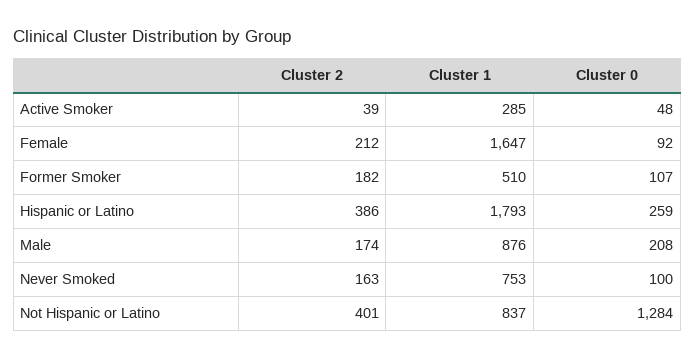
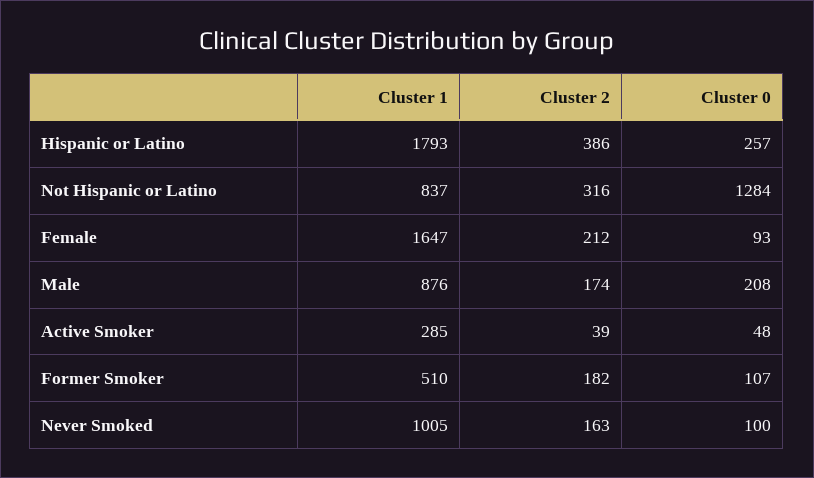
  {
    "Cluster 2": {
      "Active Smoker": 39,
      "Female": 212,
      "Former Smoker": 182,
      "Hispanic or Latino": 386,
      "Male": 174,
      "Never Smoked": 163,
-     "Not Hispanic or Latino": 401
+     "Not Hispanic or Latino": 316
    },
    "Cluster 1": {
      "Active Smoker": 285,
      "Female": 1647,
      "Former Smoker": 510,
      "Hispanic or Latino": 1793,
      "Male": 876,
-     "Never Smoked": 753,
+     "Never Smoked": 1005,
      "Not Hispanic or Latino": 837
    },
    "Cluster 0": {
      "Active Smoker": 48,
-     "Female": 92,
+     "Female": 93,
      "Former Smoker": 107,
-     "Hispanic or Latino": 259,
+     "Hispanic or Latino": 257,
      "Male": 208,
      "Never Smoked": 100,
      "Not Hispanic or Latino": 1284
    }
  }

